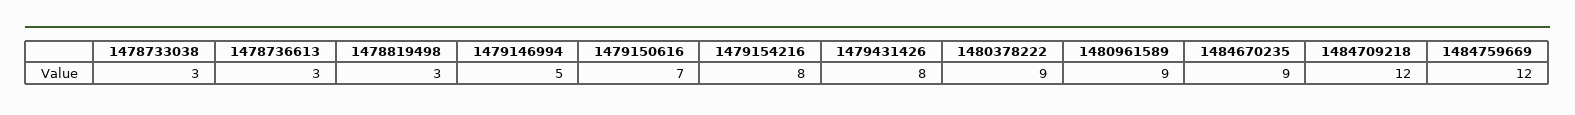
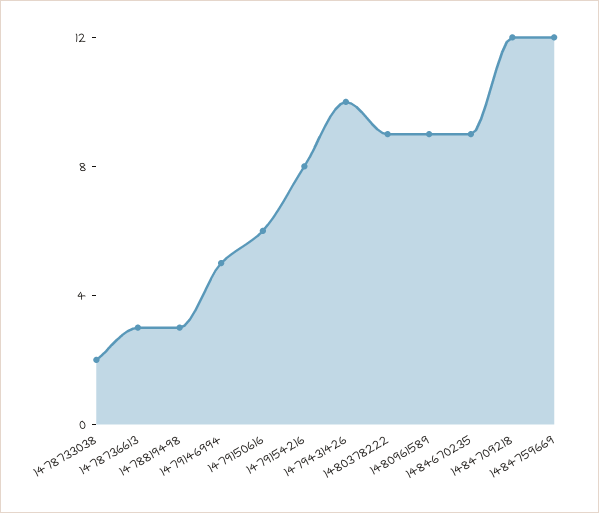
  {
-   "1478733038": 3,
+   "1478733038": 2,
    "1478736613": 3,
    "1478819498": 3,
    "1479146994": 5,
-   "1479150616": 7,
+   "1479150616": 6,
    "1479154216": 8,
-   "1479431426": 8,
+   "1479431426": 10,
    "1480378222": 9,
    "1480961589": 9,
    "1484670235": 9,
    "1484709218": 12,
    "1484759669": 12
  }

